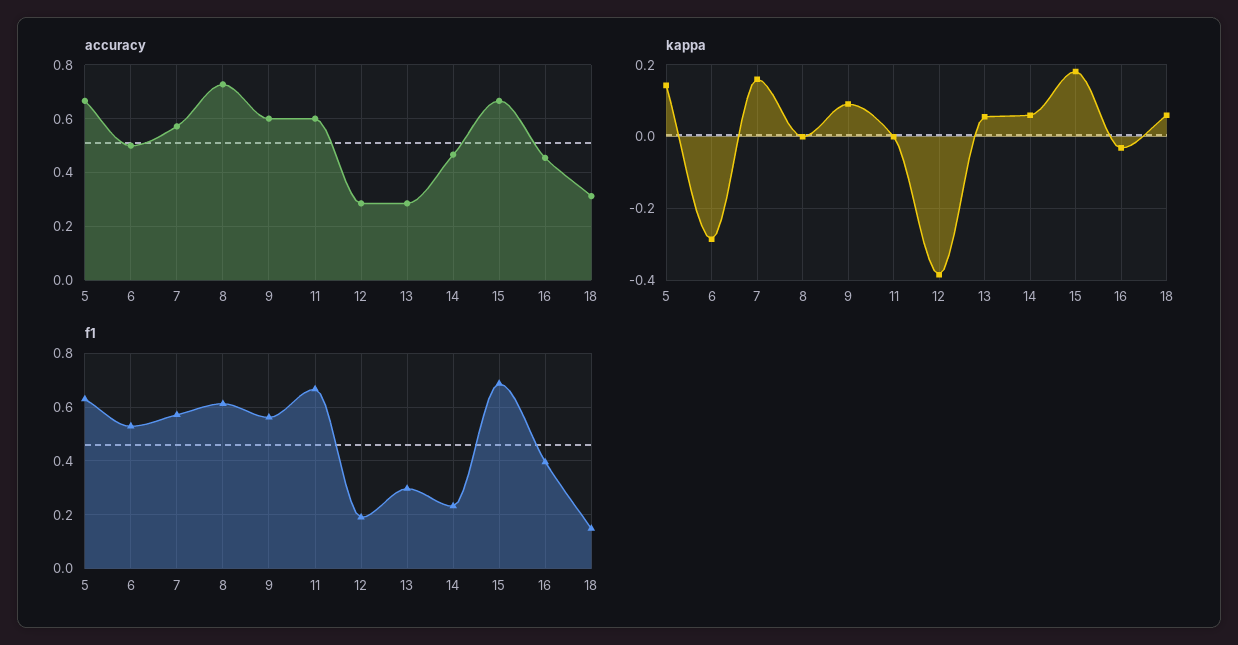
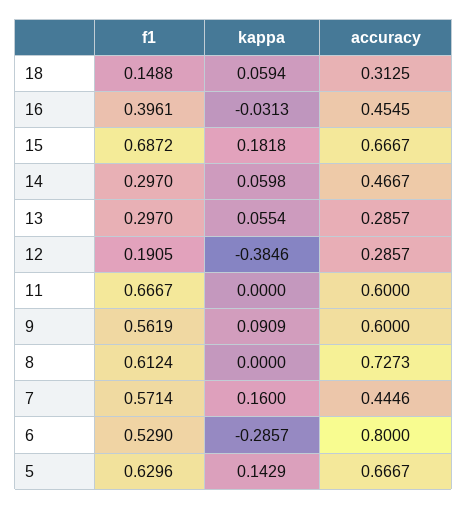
  {
    "accuracy": {
      "5": 0.6667,
-     "6": 0.5,
+     "6": 0.8,
-     "7": 0.575,
+     "7": 0.4446,
      "8": 0.7273,
      "9": 0.6,
      "11": 0.6,
      "12": 0.2857,
      "13": 0.2857,
      "14": 0.4667,
      "15": 0.6667,
      "16": 0.4545,
      "18": 0.3125
    },
    "kappa": {
      "5": 0.1429,
      "6": -0.2857,
      "7": 0.16,
      "8": 0,
      "9": 0.0909,
      "11": 0,
      "12": -0.3846,
      "13": 0.0554,
      "14": 0.0598,
      "15": 0.1818,
      "16": -0.0313,
      "18": 0.0594
    },
    "f1": {
      "5": 0.6296,
      "6": 0.529,
      "7": 0.5714,
      "8": 0.6124,
      "9": 0.5619,
      "11": 0.6667,
      "12": 0.1905,
      "13": 0.297,
-     "14": 0.225,
+     "14": 0.297,
      "15": 0.6872,
      "16": 0.3961,
      "18": 0.1488
    }
  }

